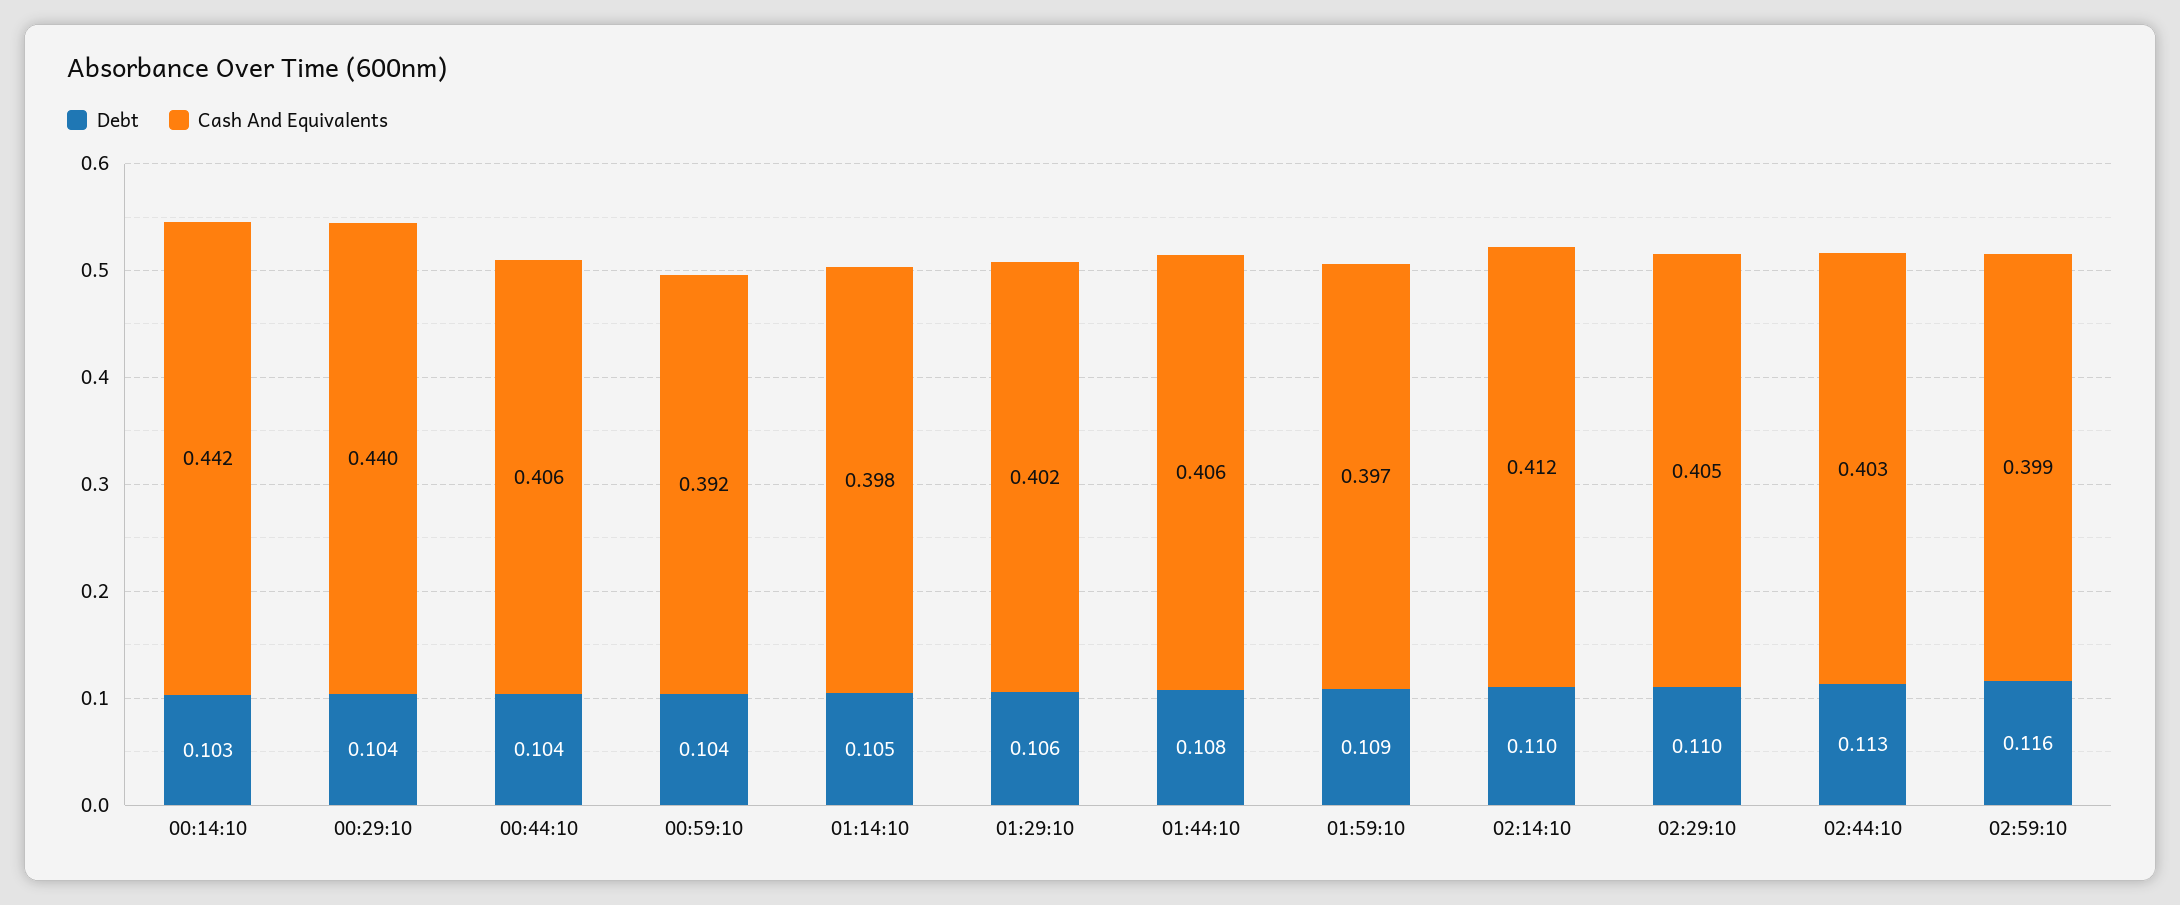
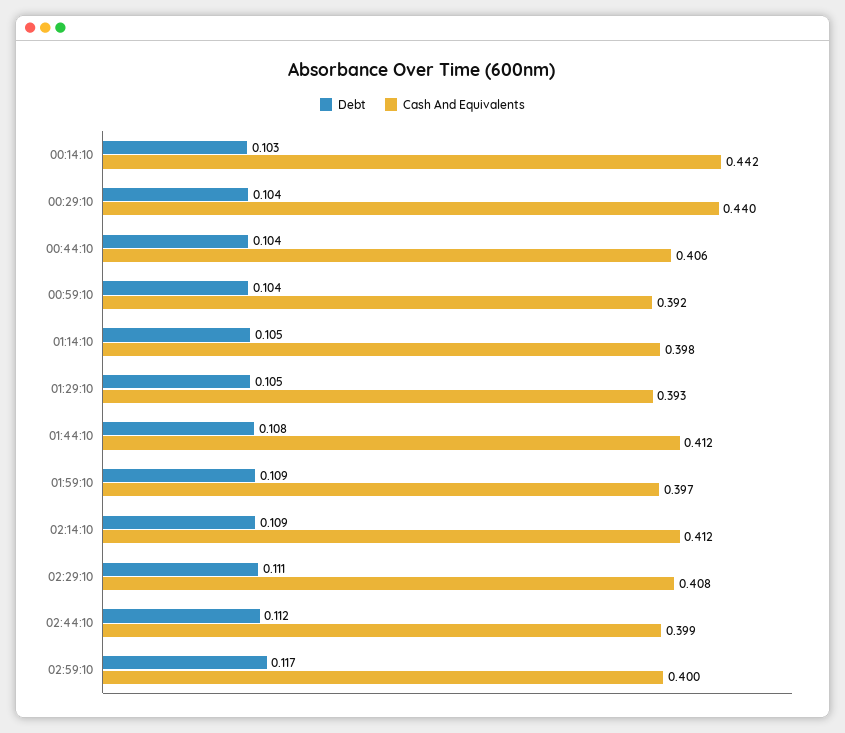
  {
    "Debt": {
      "00:14:10": 0.103,
      "00:29:10": 0.104,
      "00:44:10": 0.104,
      "00:59:10": 0.104,
      "01:14:10": 0.105,
-     "01:29:10": 0.106,
+     "01:29:10": 0.105,
      "01:44:10": 0.108,
      "01:59:10": 0.109,
-     "02:14:10": 0.11,
+     "02:14:10": 0.109,
-     "02:29:10": 0.11,
+     "02:29:10": 0.111,
-     "02:44:10": 0.113,
+     "02:44:10": 0.112,
-     "02:59:10": 0.116
+     "02:59:10": 0.117
    },
    "Cash And Equivalents": {
      "00:14:10": 0.442,
      "00:29:10": 0.44,
      "00:44:10": 0.406,
      "00:59:10": 0.392,
      "01:14:10": 0.398,
-     "01:29:10": 0.402,
+     "01:29:10": 0.393,
-     "01:44:10": 0.406,
+     "01:44:10": 0.412,
      "01:59:10": 0.397,
      "02:14:10": 0.412,
-     "02:29:10": 0.405,
+     "02:29:10": 0.408,
-     "02:44:10": 0.403,
+     "02:44:10": 0.399,
-     "02:59:10": 0.399
+     "02:59:10": 0.4
    }
  }

